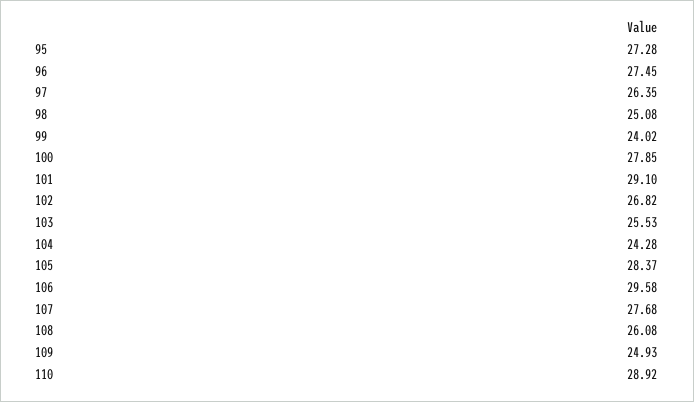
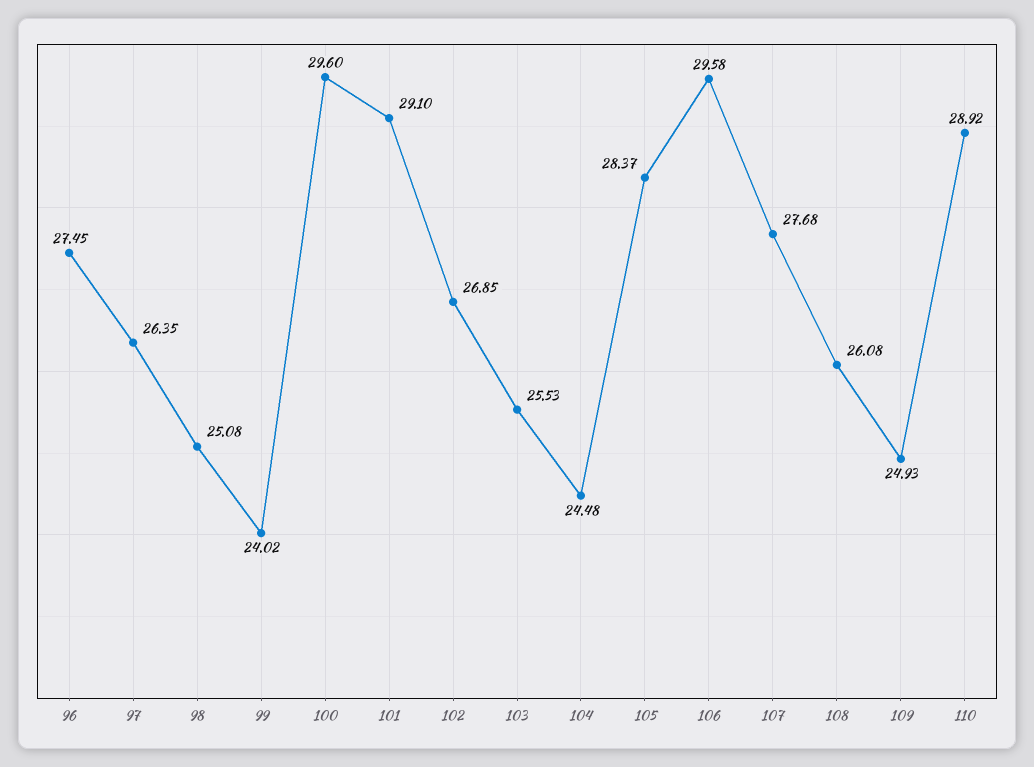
  {
-   "95": 27.28,
    "96": 27.45,
    "97": 26.35,
    "98": 25.08,
    "99": 24.02,
-   "100": 27.85,
+   "100": 29.6,
    "101": 29.1,
-   "102": 26.82,
+   "102": 26.85,
    "103": 25.53,
-   "104": 24.28,
+   "104": 24.48,
    "105": 28.37,
    "106": 29.58,
    "107": 27.68,
    "108": 26.08,
    "109": 24.93,
    "110": 28.92
  }

